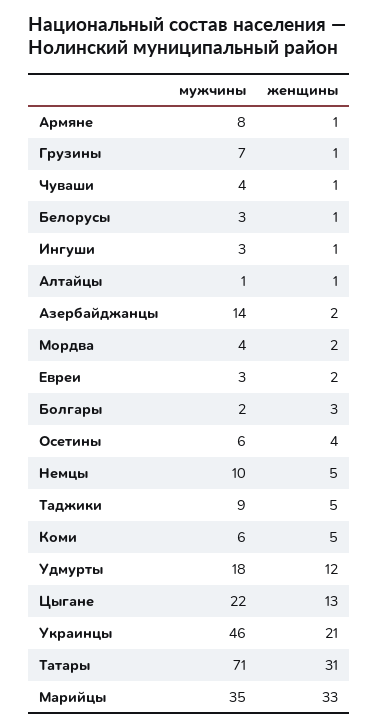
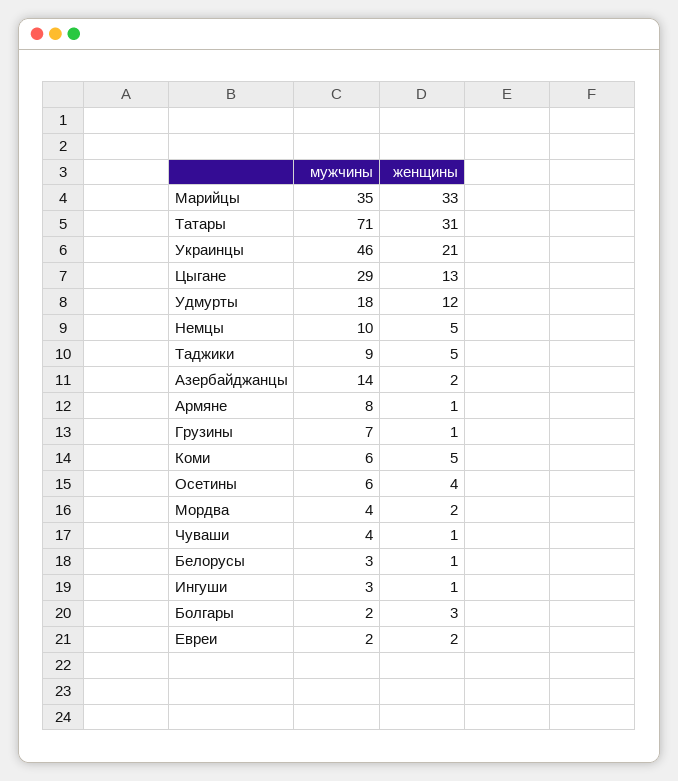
  {
    "мужчины": {
      "Армяне": 8,
      "Грузины": 7,
      "Чуваши": 4,
      "Белорусы": 3,
      "Ингуши": 3,
-     "Алтайцы": 1,
      "Азербайджанцы": 14,
      "Мордва": 4,
-     "Евреи": 3,
+     "Евреи": 2,
      "Болгары": 2,
      "Осетины": 6,
      "Немцы": 10,
      "Таджики": 9,
      "Коми": 6,
      "Удмурты": 18,
-     "Цыгане": 22,
+     "Цыгане": 29,
      "Украинцы": 46,
      "Татары": 71,
      "Марийцы": 35
    },
    "женщины": {
      "Армяне": 1,
      "Грузины": 1,
      "Чуваши": 1,
      "Белорусы": 1,
      "Ингуши": 1,
-     "Алтайцы": 1,
      "Азербайджанцы": 2,
      "Мордва": 2,
      "Евреи": 2,
      "Болгары": 3,
      "Осетины": 4,
      "Немцы": 5,
      "Таджики": 5,
      "Коми": 5,
      "Удмурты": 12,
      "Цыгане": 13,
      "Украинцы": 21,
      "Татары": 31,
      "Марийцы": 33
    }
  }

